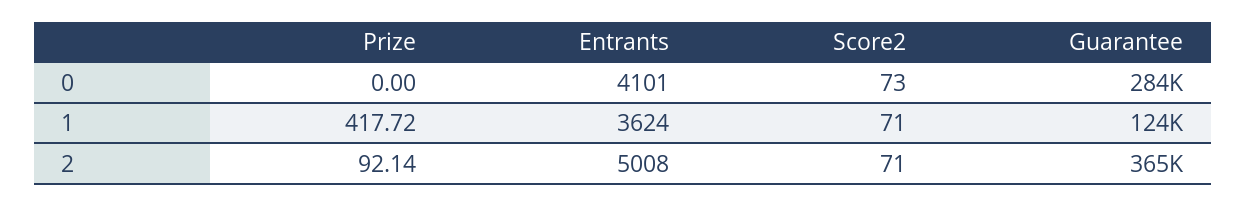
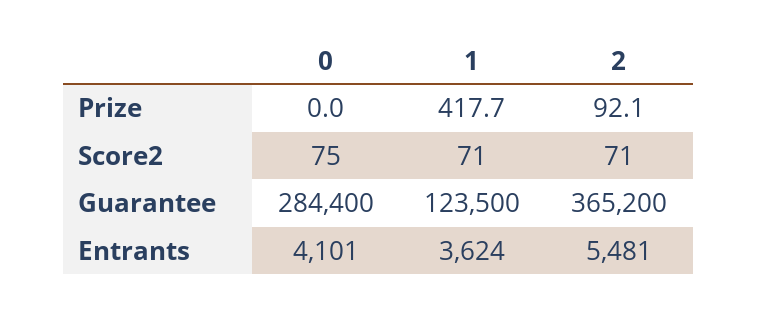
  {
    "Prize": {
      "0": 0,
      "1": 417.72,
      "2": 92.14
    },
    "Entrants": {
      "0": 4101,
      "1": 3624,
-     "2": 5008
+     "2": 5481
    },
    "Score2": {
-     "0": 73,
+     "0": 75,
      "1": 71,
      "2": 71
    },
    "Guarantee": {
      "0": 284400,
      "1": 123500,
      "2": 365200
    }
  }

